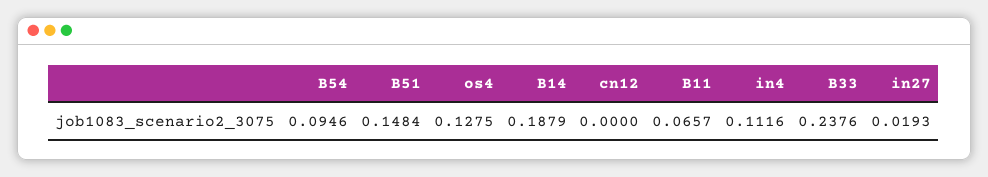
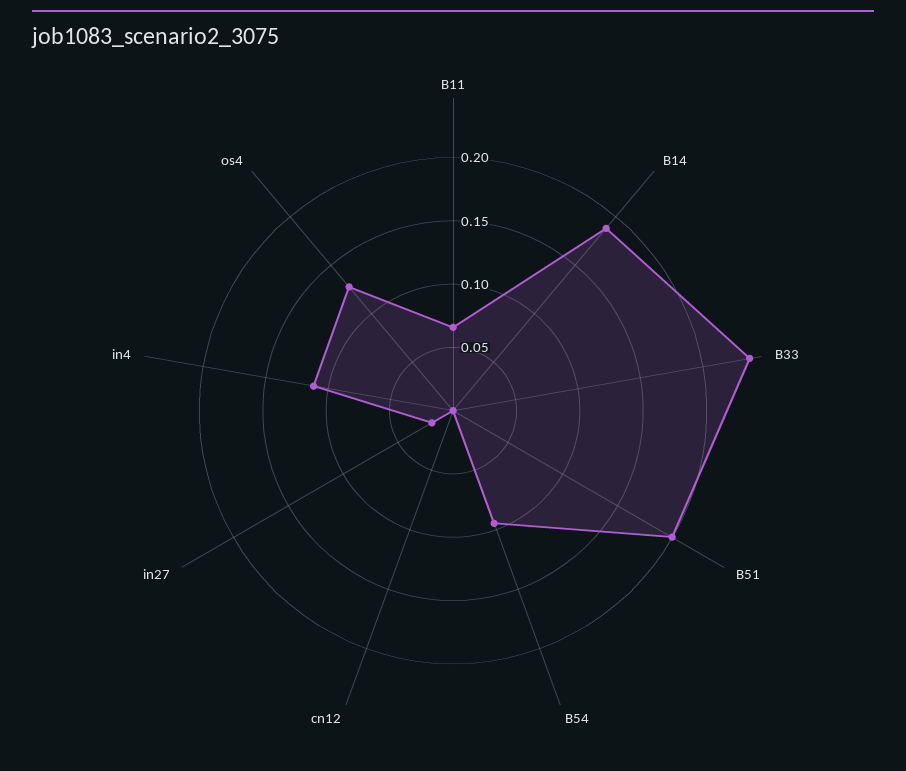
  {
    "B54": 0.0946,
-   "B51": 0.1484,
+   "B51": 0.2,
    "os4": 0.1275,
    "B14": 0.1879,
    "cn12": 0,
    "B11": 0.0657,
    "in4": 0.1116,
    "B33": 0.2376,
    "in27": 0.0193
  }

